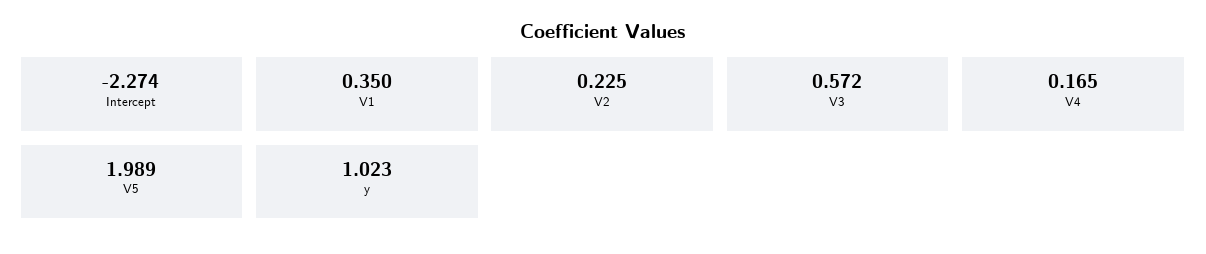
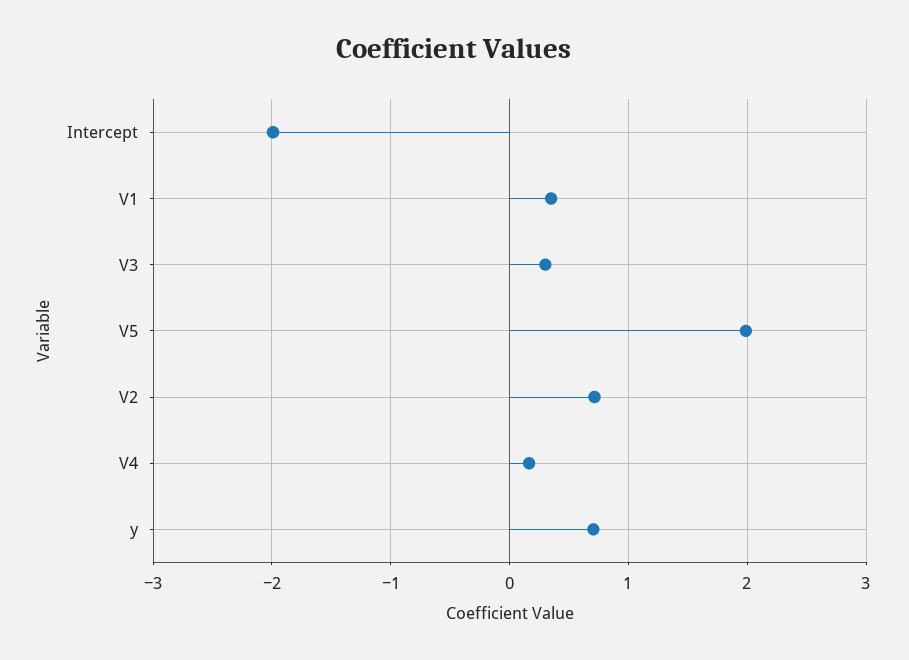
  {
-   "Intercept": -2.274,
+   "Intercept": -2,
    "V1": 0.35,
-   "V2": 0.225,
+   "V2": 0.7,
-   "V3": 0.572,
+   "V3": 0.3,
    "V4": 0.165,
    "V5": 1.989,
-   "y": 1.023
+   "y": 0.7
  }

